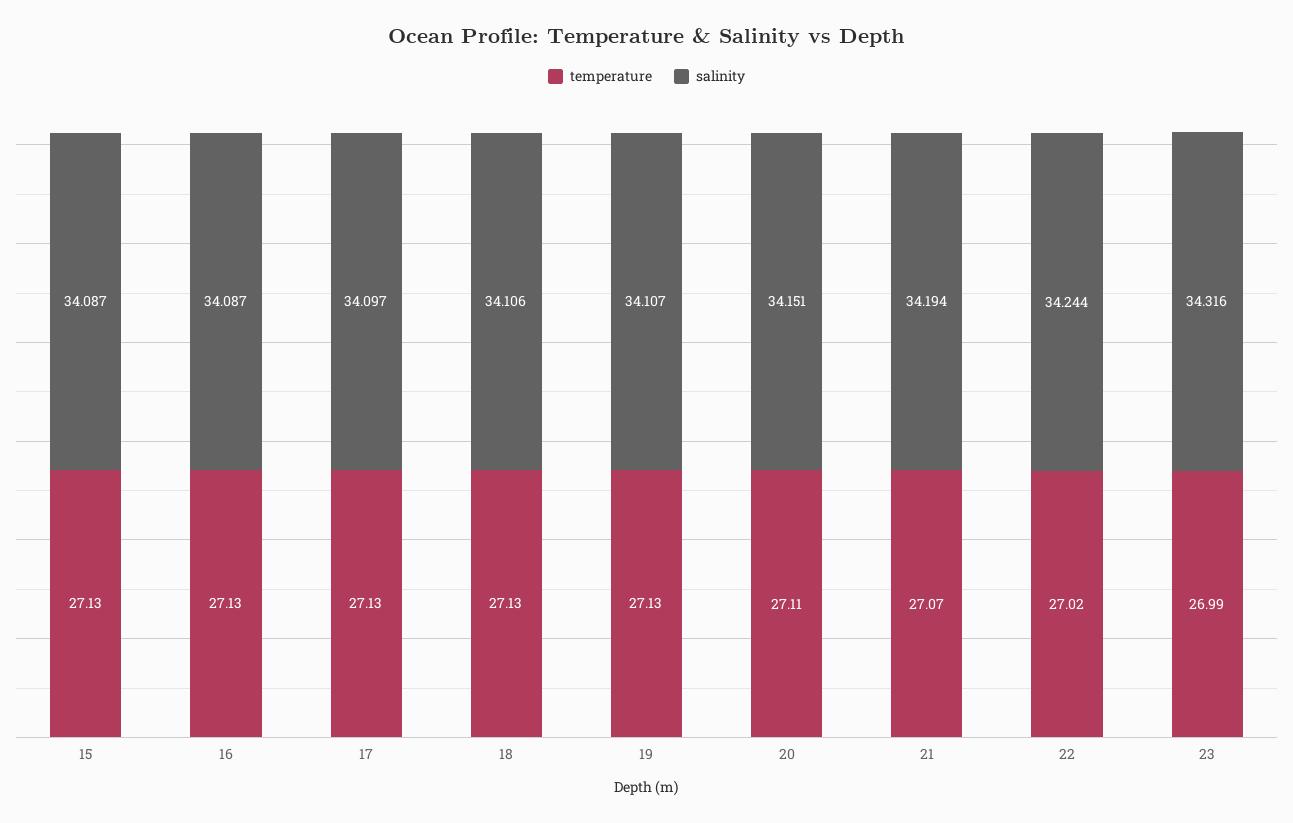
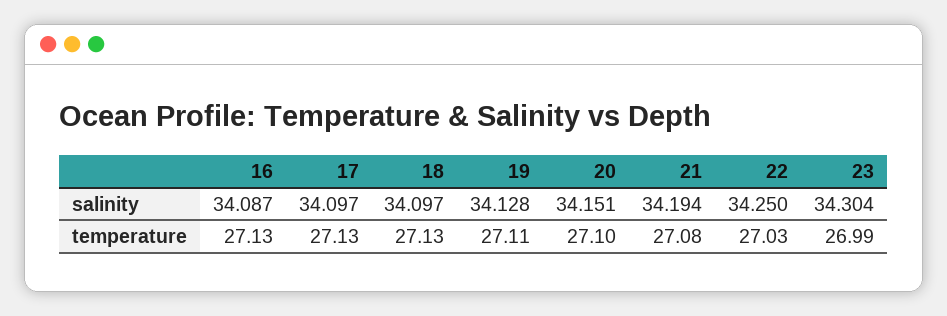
  {
    "temperature": {
-     "15": 27.13,
      "16": 27.13,
      "17": 27.13,
      "18": 27.13,
-     "19": 27.13,
+     "19": 27.11,
-     "20": 27.11,
+     "20": 27.1,
-     "21": 27.07,
+     "21": 27.08,
-     "22": 27.02,
+     "22": 27.03,
      "23": 26.99
    },
    "salinity": {
-     "15": 34.087,
      "16": 34.087,
      "17": 34.097,
-     "18": 34.106,
+     "18": 34.097,
-     "19": 34.107,
+     "19": 34.128,
      "20": 34.151,
      "21": 34.194,
-     "22": 34.244,
+     "22": 34.25,
-     "23": 34.316
+     "23": 34.304
    }
  }

